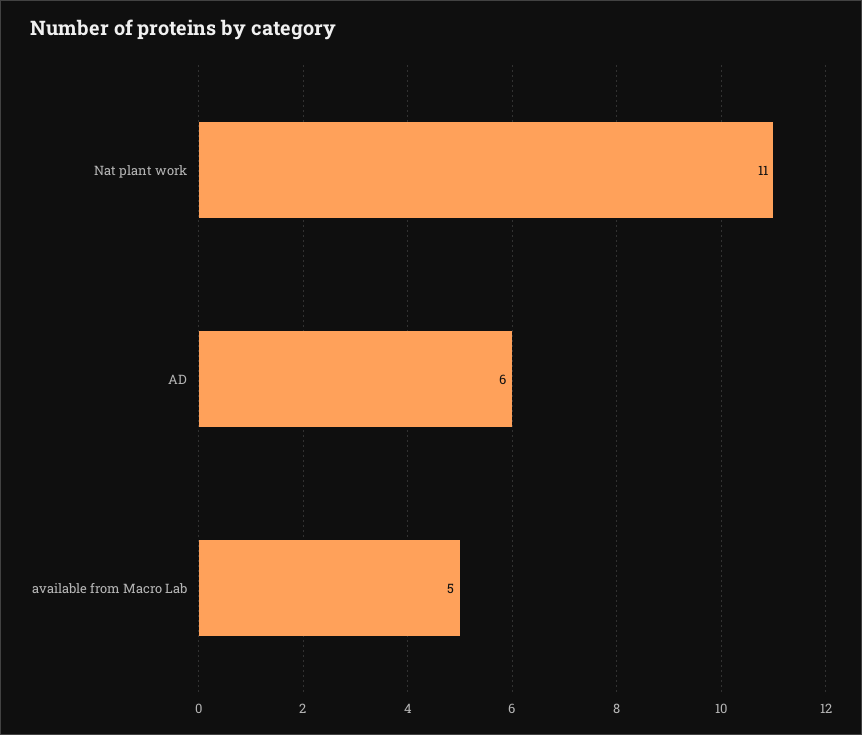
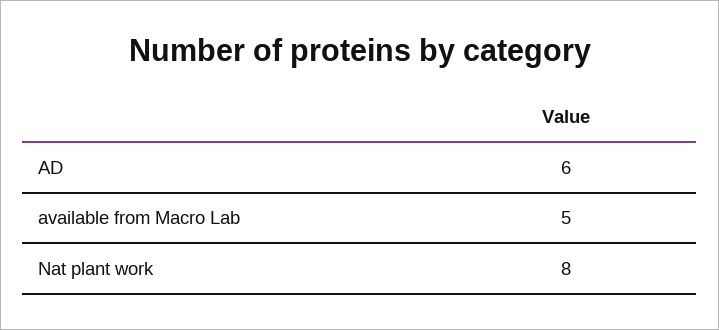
  {
-   "Nat plant work": 11,
+   "Nat plant work": 8,
    "AD": 6,
    "available from Macro Lab": 5
  }

